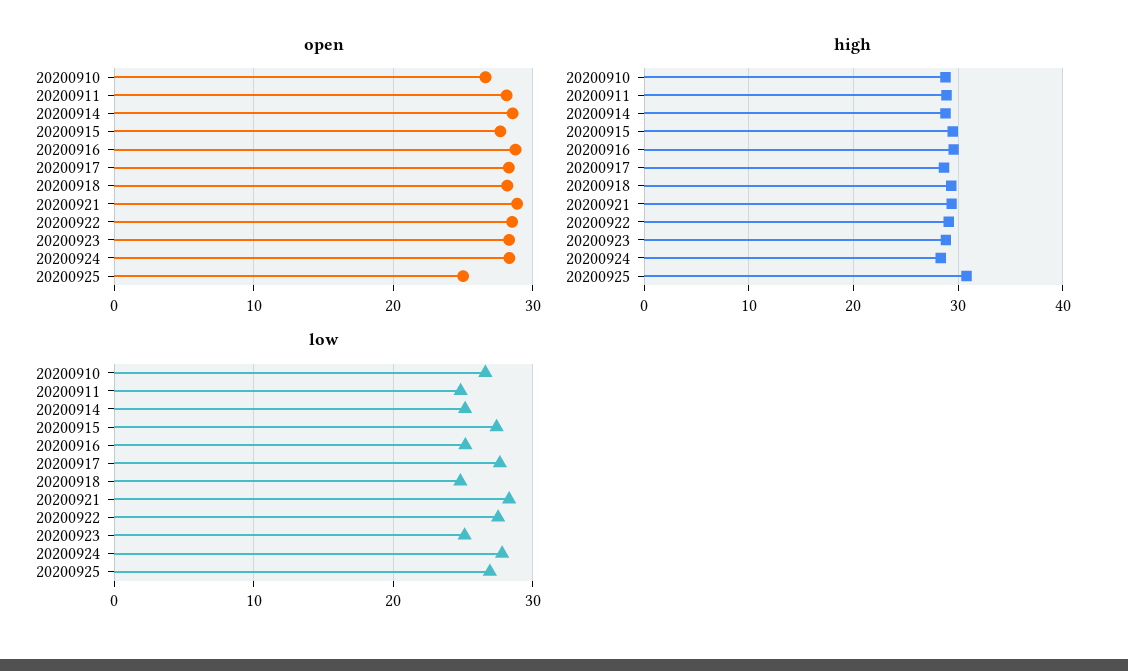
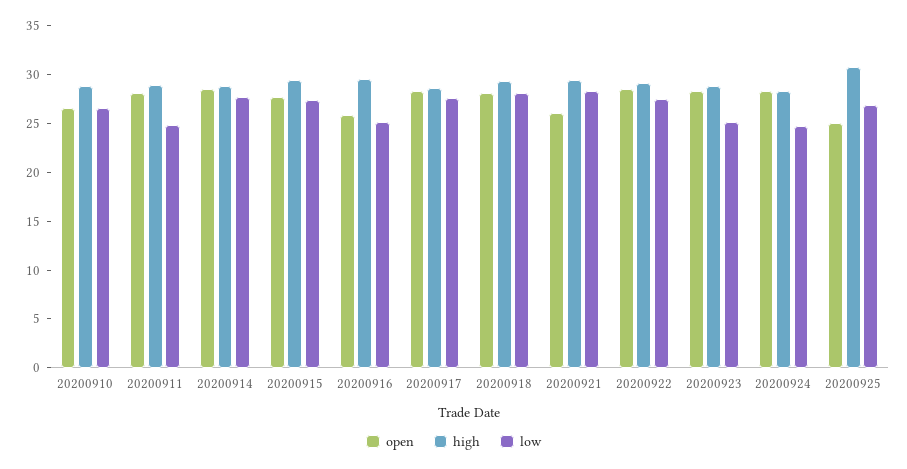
  {
    "open": {
      "20200910": 27,
      "20200911": 28,
      "20200914": 29,
      "20200915": 28,
-     "20200916": 29,
+     "20200916": 26,
      "20200917": 28,
      "20200918": 28,
-     "20200921": 29,
+     "20200921": 26,
      "20200922": 29,
      "20200923": 28,
      "20200924": 28,
      "20200925": 25
    },
    "high": {
      "20200910": 29,
      "20200911": 29,
      "20200914": 29,
      "20200915": 29,
      "20200916": 30,
      "20200917": 29,
      "20200918": 29,
      "20200921": 29,
      "20200922": 29,
      "20200923": 29,
      "20200924": 28,
      "20200925": 31
    },
    "low": {
      "20200910": 27,
      "20200911": 25,
-     "20200914": 25,
+     "20200914": 28,
      "20200915": 27,
      "20200916": 25,
      "20200917": 28,
-     "20200918": 25,
+     "20200918": 28,
      "20200921": 28,
      "20200922": 28,
      "20200923": 25,
-     "20200924": 28,
+     "20200924": 25,
      "20200925": 27
    }
  }

